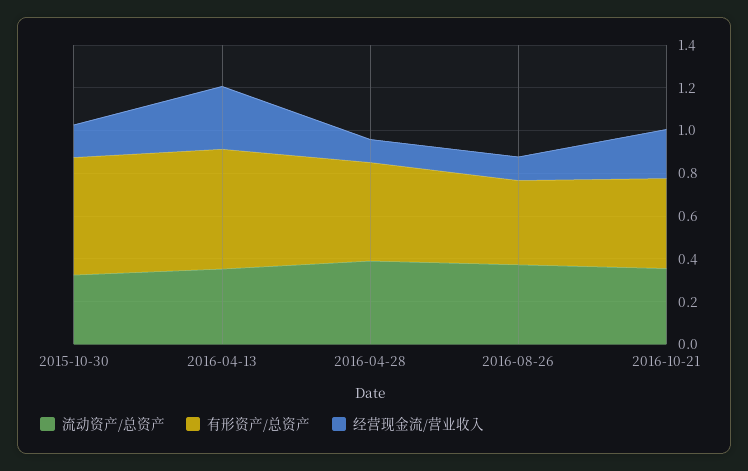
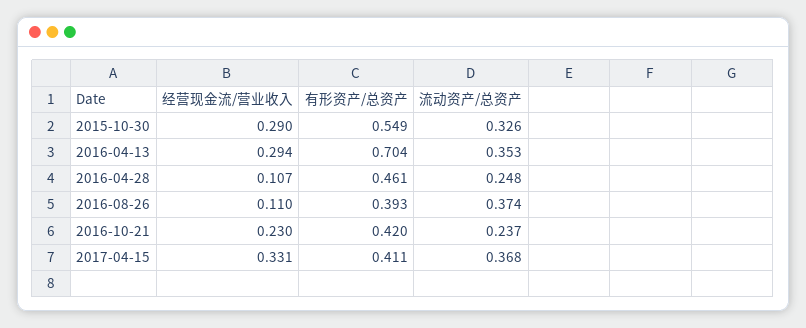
  {
    "流动资产/总资产": {
      "2015-10-30": 0.326,
      "2016-04-13": 0.353,
-     "2016-04-28": 0.4,
+     "2016-04-28": 0.248,
      "2016-08-26": 0.374,
-     "2016-10-21": 0.35
+     "2016-10-21": 0.237,
+     "2017-04-15": 0.368
    },
    "有形资产/总资产": {
      "2015-10-30": 0.549,
-     "2016-04-13": 0.55,
+     "2016-04-13": 0.704,
      "2016-04-28": 0.461,
      "2016-08-26": 0.393,
-     "2016-10-21": 0.42
+     "2016-10-21": 0.42,
+     "2017-04-15": 0.411
    },
    "经营现金流/营业收入": {
-     "2015-10-30": 0.15,
+     "2015-10-30": 0.29,
      "2016-04-13": 0.294,
      "2016-04-28": 0.107,
      "2016-08-26": 0.11,
-     "2016-10-21": 0.23
+     "2016-10-21": 0.23,
+     "2017-04-15": 0.331
    }
  }

